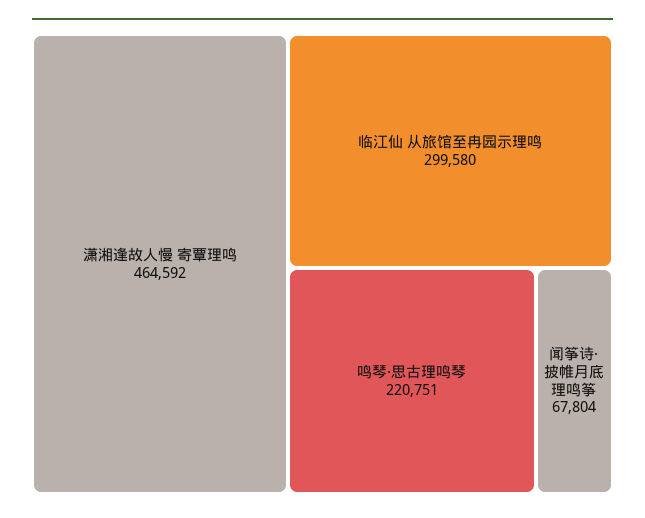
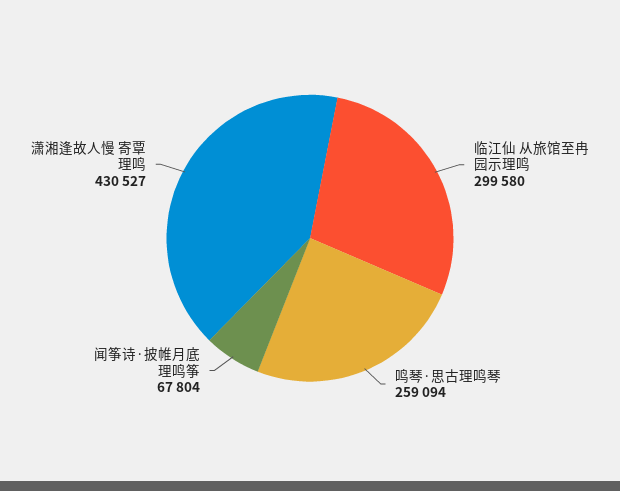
  {
-   "潇湘逢故人慢 寄覃理鸣": 464592,
+   "潇湘逢故人慢 寄覃理鸣": 430527,
    "临江仙 从旅馆至冉园示理鸣": 299580,
-   "鸣琴·思古理鸣琴": 220751,
+   "鸣琴·思古理鸣琴": 259094,
    "闻筝诗·披帷月底理鸣筝": 67804
  }

